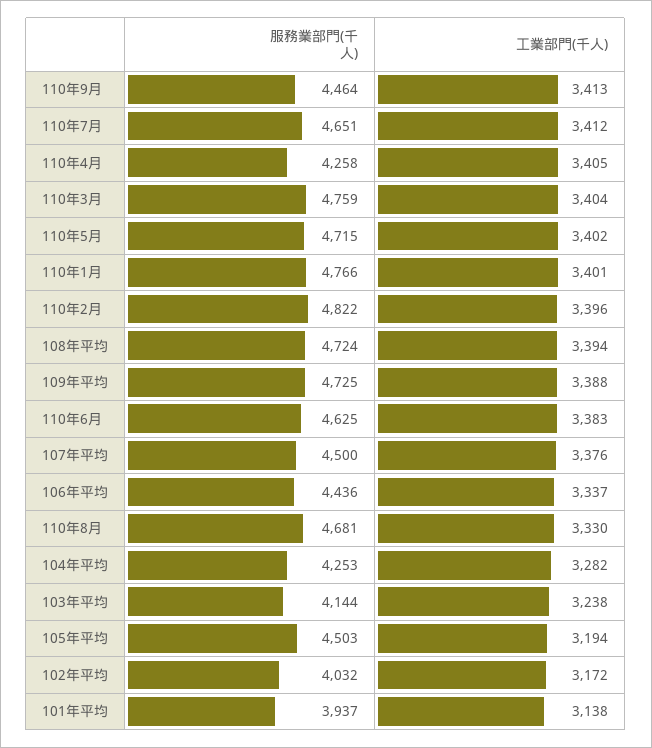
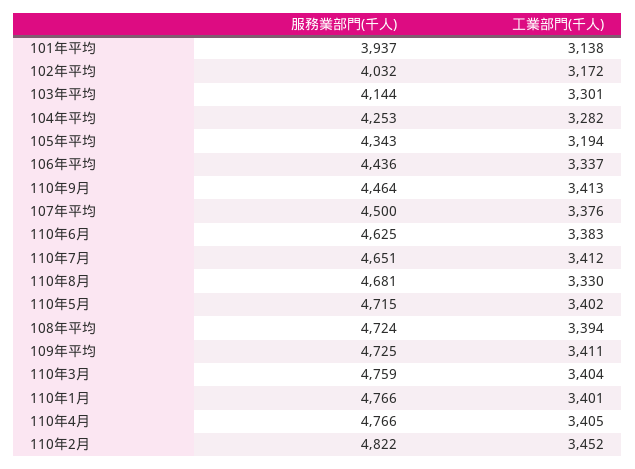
  {
    "服務業部門(千人)": {
      "110年9月": 4464,
      "110年7月": 4651,
-     "110年4月": 4258,
+     "110年4月": 4766,
      "110年3月": 4759,
      "110年5月": 4715,
      "110年1月": 4766,
      "110年2月": 4822,
      "108年平均": 4724,
      "109年平均": 4725,
      "110年6月": 4625,
      "107年平均": 4500,
      "106年平均": 4436,
      "110年8月": 4681,
      "104年平均": 4253,
      "103年平均": 4144,
-     "105年平均": 4503,
+     "105年平均": 4343,
      "102年平均": 4032,
      "101年平均": 3937
    },
    "工業部門(千人)": {
      "110年9月": 3413,
      "110年7月": 3412,
      "110年4月": 3405,
      "110年3月": 3404,
      "110年5月": 3402,
      "110年1月": 3401,
-     "110年2月": 3396,
+     "110年2月": 3452,
      "108年平均": 3394,
-     "109年平均": 3388,
+     "109年平均": 3411,
      "110年6月": 3383,
      "107年平均": 3376,
      "106年平均": 3337,
      "110年8月": 3330,
      "104年平均": 3282,
-     "103年平均": 3238,
+     "103年平均": 3301,
      "105年平均": 3194,
      "102年平均": 3172,
      "101年平均": 3138
    }
  }

